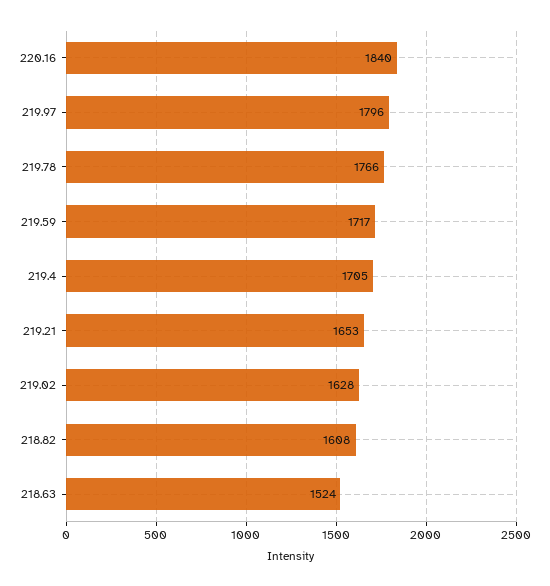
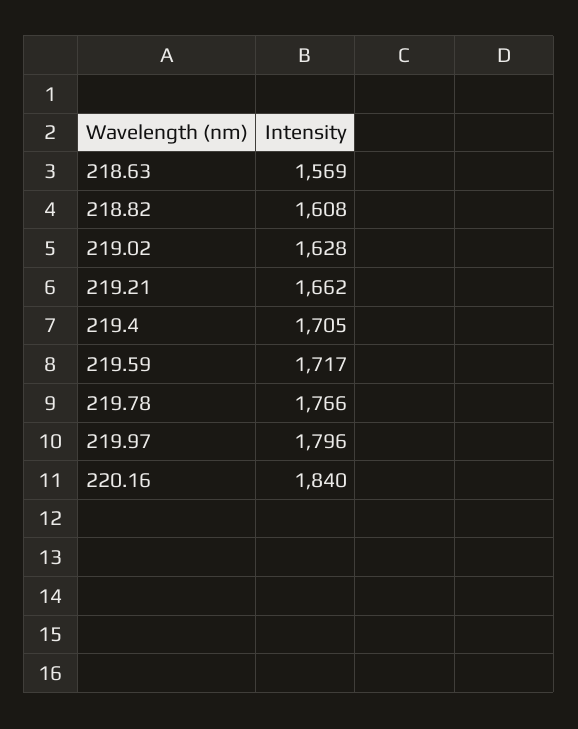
  {
    "220.16": 1840,
    "219.97": 1796,
    "219.78": 1766,
    "219.59": 1717,
    "219.4": 1705,
-   "219.21": 1653,
+   "219.21": 1662,
    "219.02": 1628,
    "218.82": 1608,
-   "218.63": 1524
+   "218.63": 1569
  }

